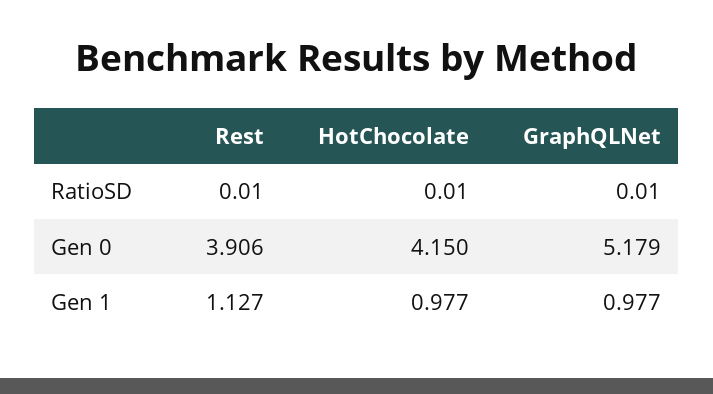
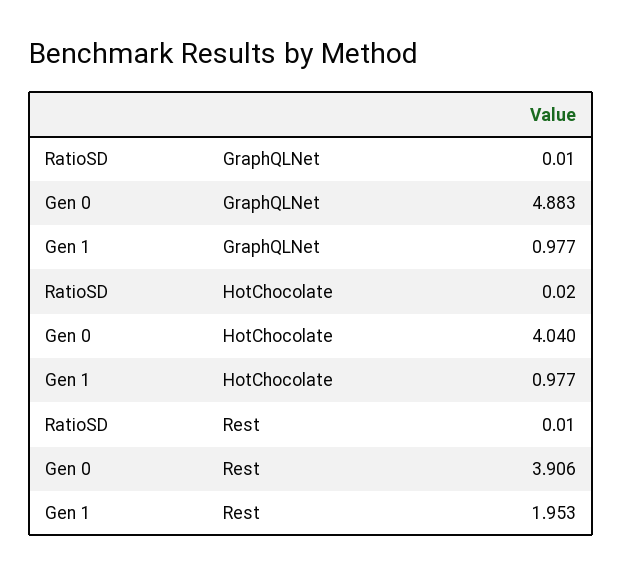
  {
    "Rest": {
      "RatioSD": 0.01,
      "Gen 0": 3.906,
-     "Gen 1": 1.127
+     "Gen 1": 1.953
    },
    "HotChocolate": {
-     "RatioSD": 0.01,
+     "RatioSD": 0.02,
-     "Gen 0": 4.15,
+     "Gen 0": 4.04,
      "Gen 1": 0.977
    },
    "GraphQLNet": {
      "RatioSD": 0.01,
-     "Gen 0": 5.179,
+     "Gen 0": 4.883,
      "Gen 1": 0.977
    }
  }

